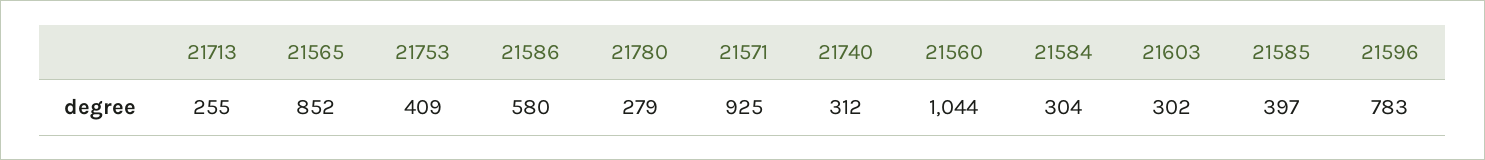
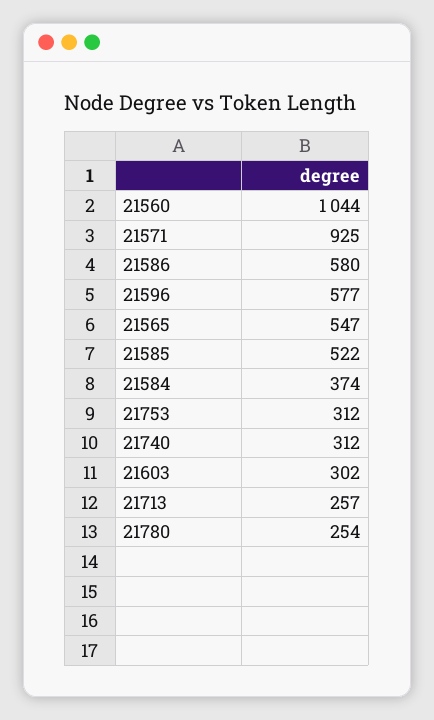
  {
-   "21713": 255,
+   "21713": 257,
-   "21565": 852,
+   "21565": 547,
-   "21753": 409,
+   "21753": 312,
    "21586": 580,
-   "21780": 279,
+   "21780": 254,
    "21571": 925,
    "21740": 312,
    "21560": 1044,
-   "21584": 304,
+   "21584": 374,
    "21603": 302,
-   "21585": 397,
+   "21585": 522,
-   "21596": 783
+   "21596": 577
  }

